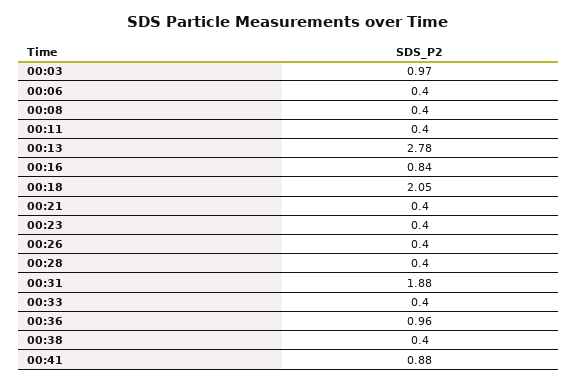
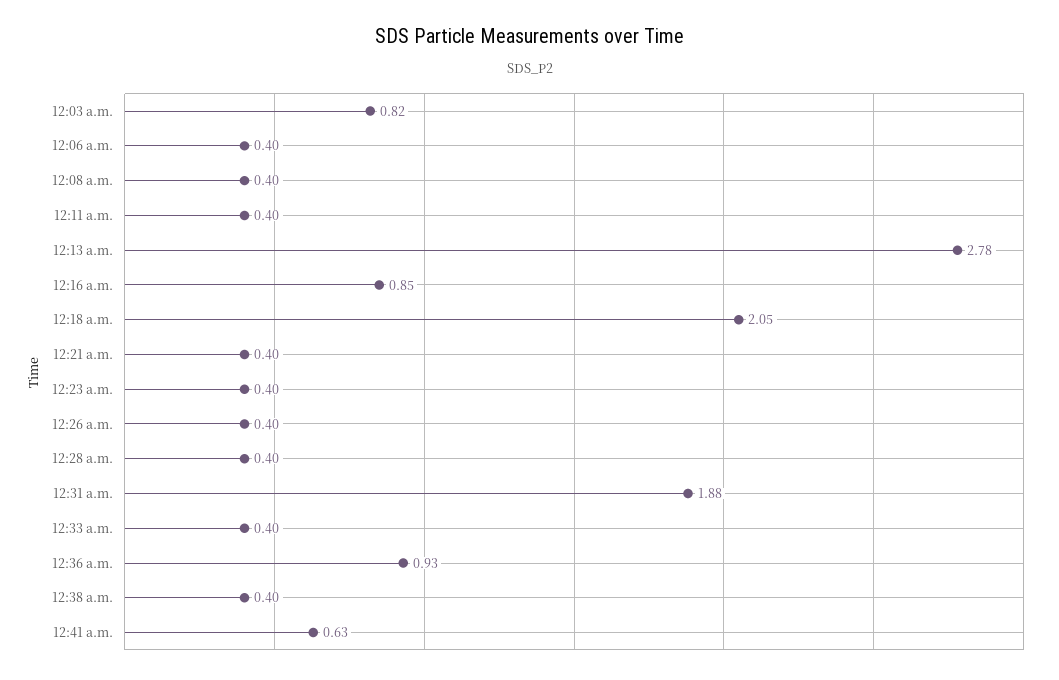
  {
-   "00:03": 0.97,
+   "00:03": 0.82,
    "00:06": 0.4,
    "00:08": 0.4,
    "00:11": 0.4,
    "00:13": 2.78,
-   "00:16": 0.84,
+   "00:16": 0.85,
    "00:18": 2.05,
    "00:21": 0.4,
    "00:23": 0.4,
    "00:26": 0.4,
    "00:28": 0.4,
    "00:31": 1.88,
    "00:33": 0.4,
-   "00:36": 0.96,
+   "00:36": 0.93,
    "00:38": 0.4,
-   "00:41": 0.88
+   "00:41": 0.63
  }

